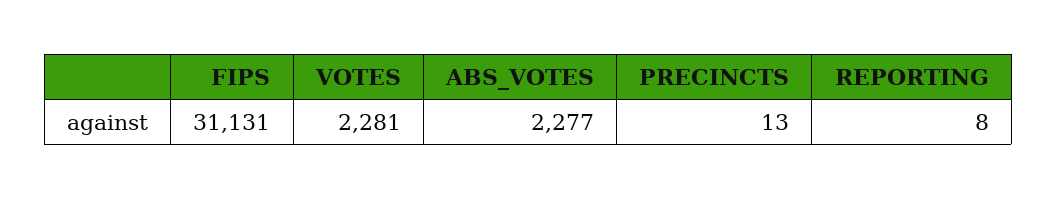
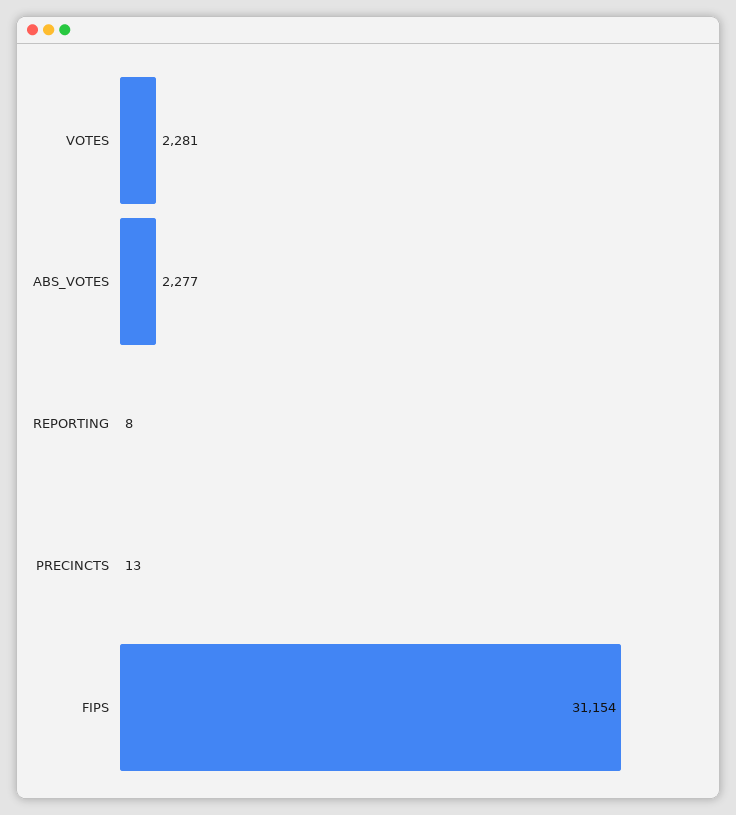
  {
-   "FIPS": 31131,
+   "FIPS": 31154,
    "VOTES": 2281,
    "ABS_VOTES": 2277,
    "PRECINCTS": 13,
    "REPORTING": 8
  }

